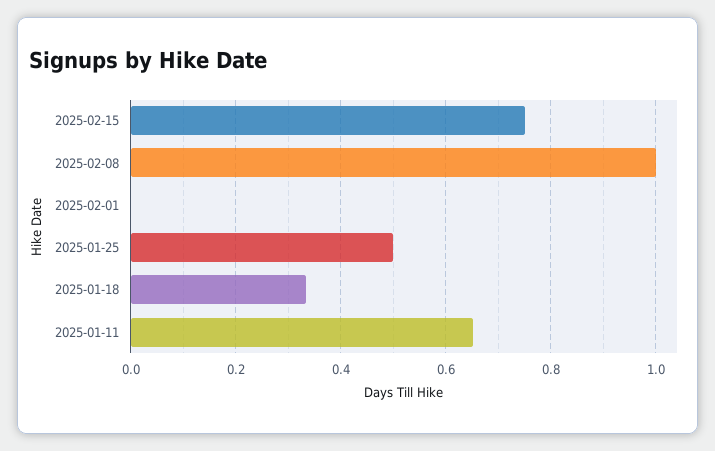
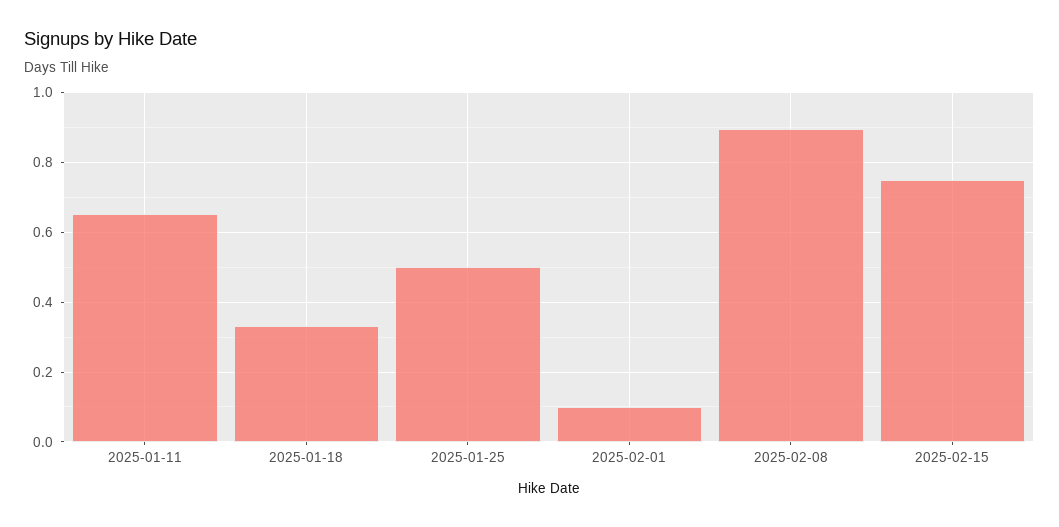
  {
    "2025-02-15": 0.76,
-   "2025-02-08": 1,
+   "2025-02-08": 0.9,
-   "2025-02-01": 0,
+   "2025-02-01": 0.1,
    "2025-01-25": 0.5,
    "2025-01-18": 0.34,
    "2025-01-11": 0.66
  }

